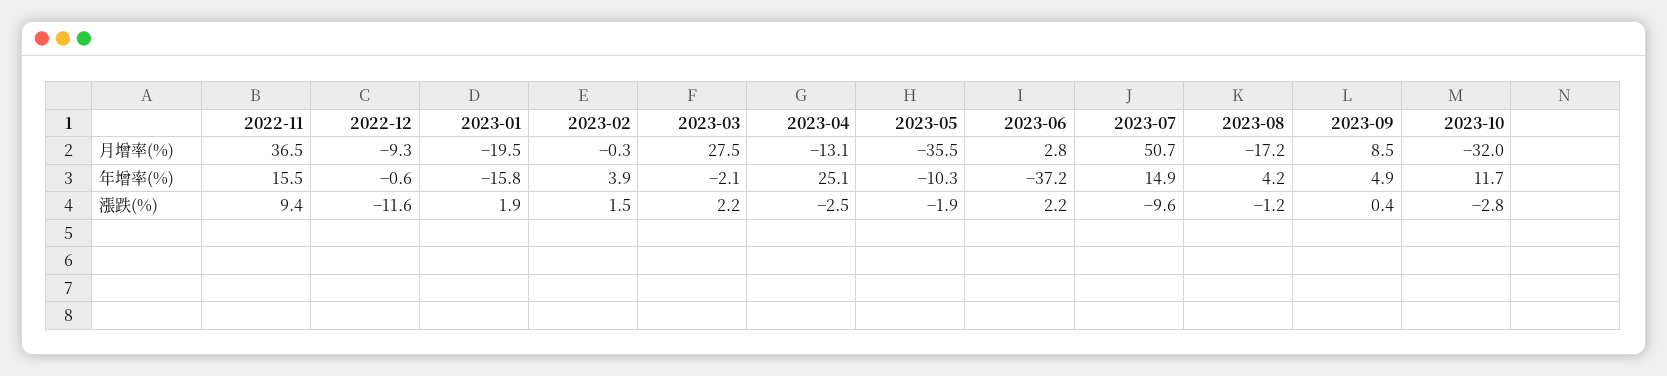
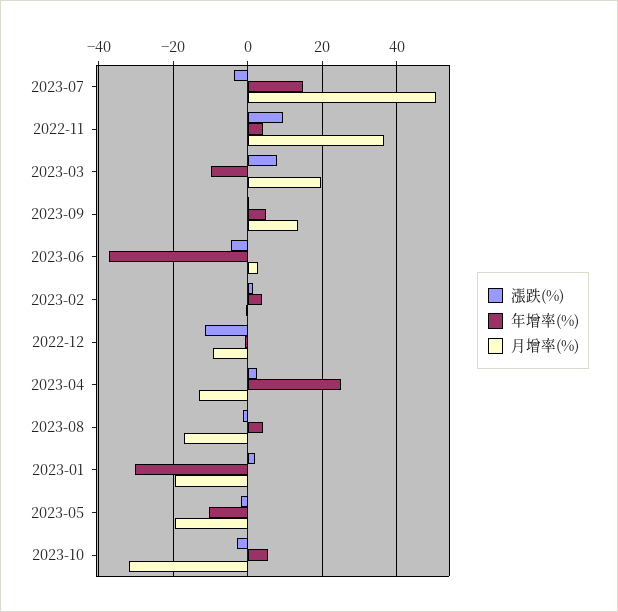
  {
    "月增率(%)": {
      "2022-11": 36.5,
      "2022-12": -9.3,
      "2023-01": -19.5,
      "2023-02": -0.3,
-     "2023-03": 27.5,
+     "2023-03": 20,
      "2023-04": -13.1,
-     "2023-05": -35.5,
+     "2023-05": -20,
      "2023-06": 2.8,
      "2023-07": 50.7,
      "2023-08": -17.2,
-     "2023-09": 8.5,
+     "2023-09": 14,
      "2023-10": -32
    },
    "年增率(%)": {
-     "2022-11": 15.5,
+     "2022-11": 4,
      "2022-12": -0.6,
-     "2023-01": -15.8,
+     "2023-01": -30,
      "2023-02": 3.9,
-     "2023-03": -2.1,
+     "2023-03": -10,
      "2023-04": 25.1,
      "2023-05": -10.3,
      "2023-06": -37.2,
      "2023-07": 14.9,
      "2023-08": 4.2,
      "2023-09": 4.9,
-     "2023-10": 11.7
+     "2023-10": 6
    },
    "漲跌(%)": {
      "2022-11": 9.4,
      "2022-12": -11.6,
      "2023-01": 1.9,
      "2023-02": 1.5,
-     "2023-03": 2.2,
+     "2023-03": 8,
-     "2023-04": -2.5,
+     "2023-04": 2,
      "2023-05": -1.9,
-     "2023-06": 2.2,
+     "2023-06": -4,
-     "2023-07": -9.6,
+     "2023-07": -4,
      "2023-08": -1.2,
      "2023-09": 0.4,
      "2023-10": -2.8
    }
  }

